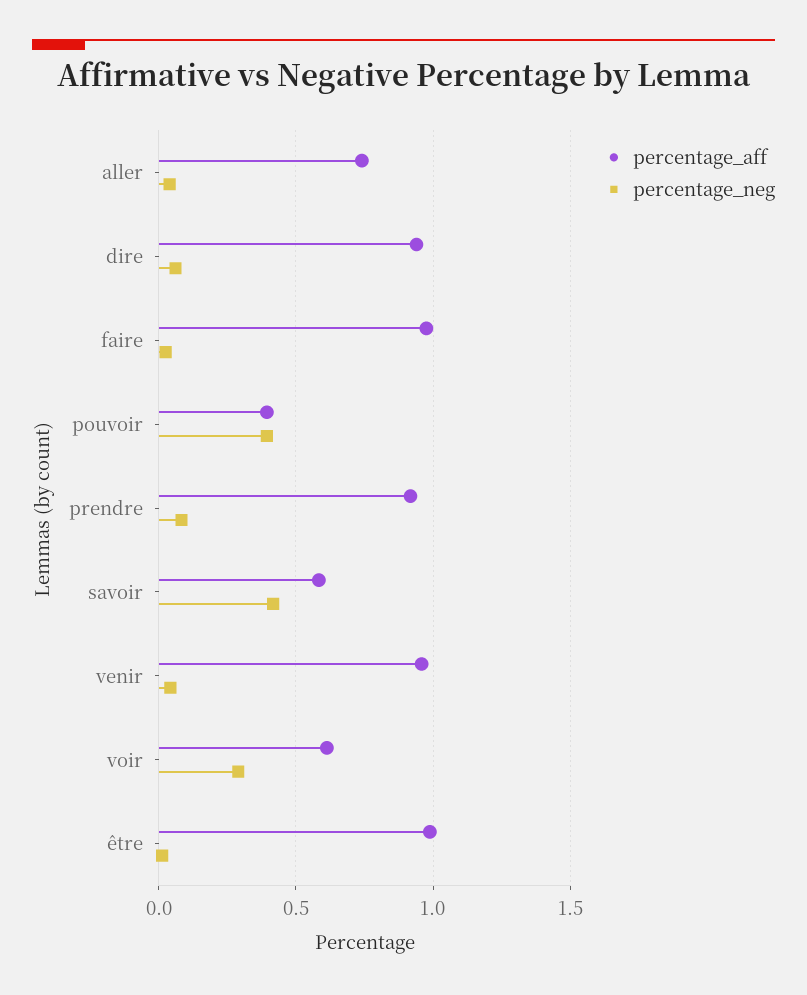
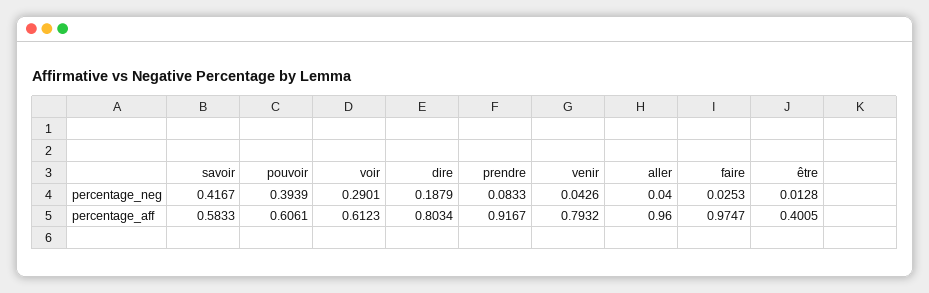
  {
    "percentage_aff": {
-     "aller": 0.75,
+     "aller": 0.96,
-     "dire": 0.95,
+     "dire": 0.8034,
      "faire": 0.9747,
-     "pouvoir": 0.4,
+     "pouvoir": 0.6061,
      "prendre": 0.9167,
      "savoir": 0.5833,
-     "venir": 0.95,
+     "venir": 0.7932,
      "voir": 0.6123,
-     "être": 1
+     "être": 0.4005
    },
    "percentage_neg": {
      "aller": 0.04,
-     "dire": 0.05,
+     "dire": 0.1879,
      "faire": 0.0253,
      "pouvoir": 0.3939,
      "prendre": 0.0833,
      "savoir": 0.4167,
      "venir": 0.0426,
      "voir": 0.2901,
      "être": 0.0128
    }
  }

